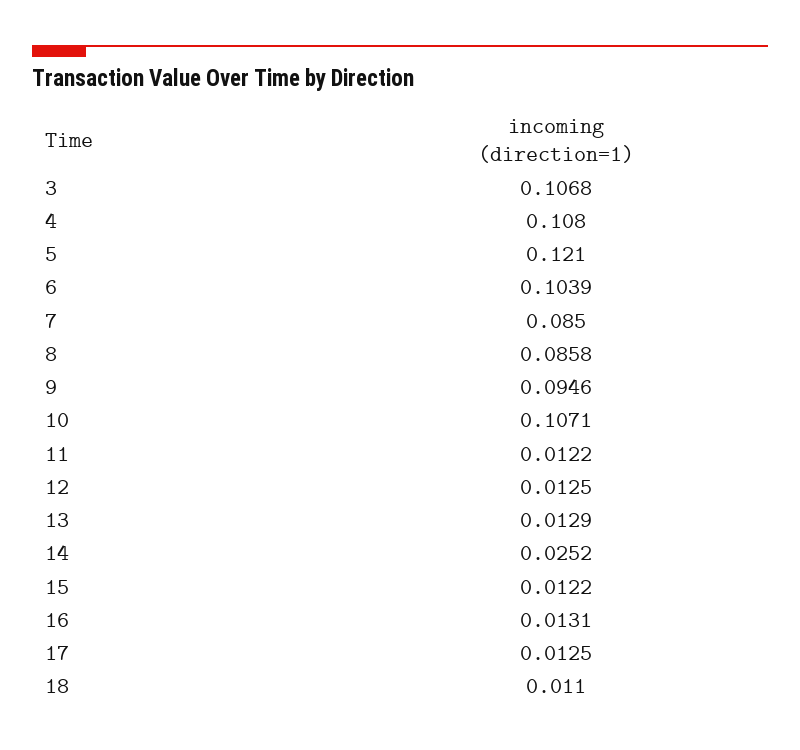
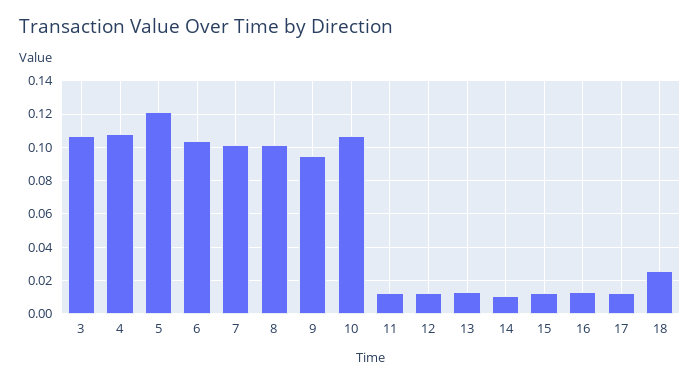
  {
    "3": 0.1068,
    "4": 0.108,
    "5": 0.121,
    "6": 0.1039,
-   "7": 0.085,
+   "7": 0.1,
-   "8": 0.0858,
+   "8": 0.1,
    "9": 0.0946,
    "10": 0.1071,
    "11": 0.0122,
    "12": 0.0125,
    "13": 0.0129,
-   "14": 0.0252,
+   "14": 0.01,
    "15": 0.0122,
    "16": 0.0131,
    "17": 0.0125,
-   "18": 0.011
+   "18": 0.025
  }

